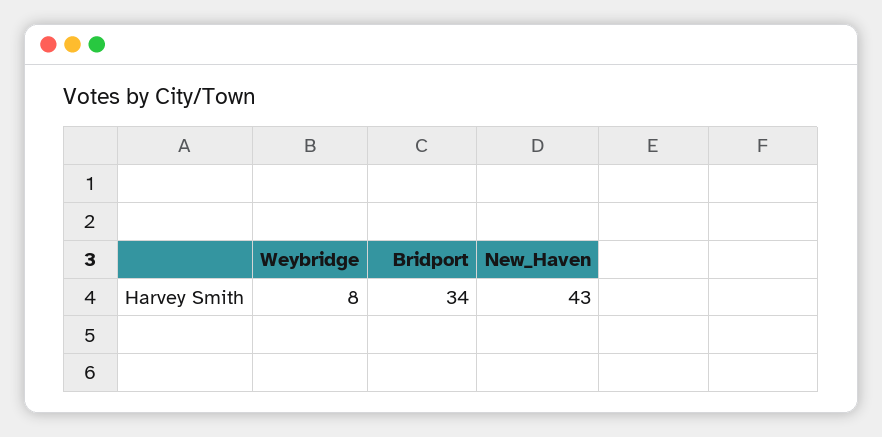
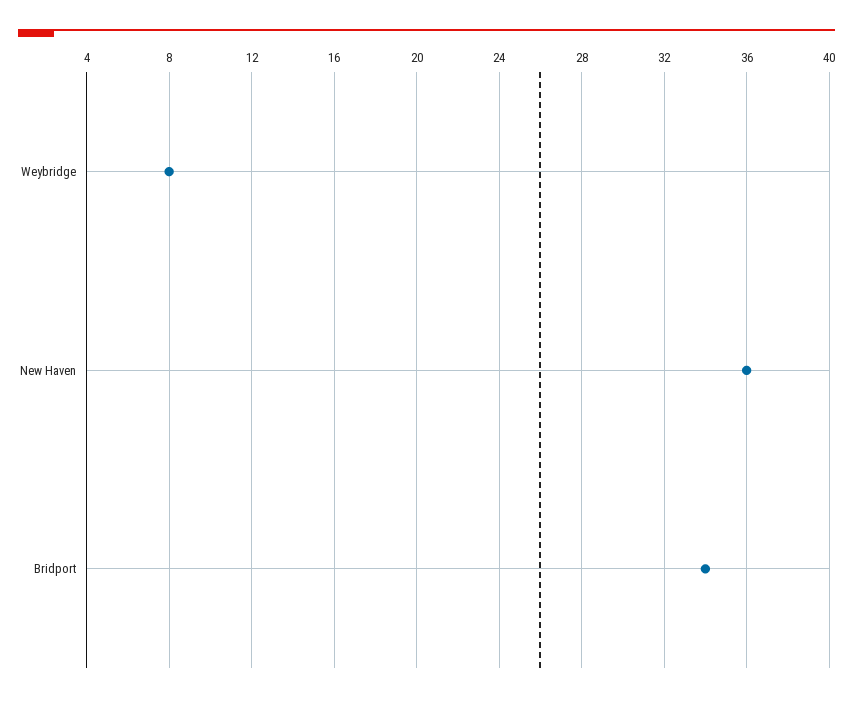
  {
    "Weybridge": 8,
    "Bridport": 34,
-   "New_Haven": 43
+   "New_Haven": 36
  }

